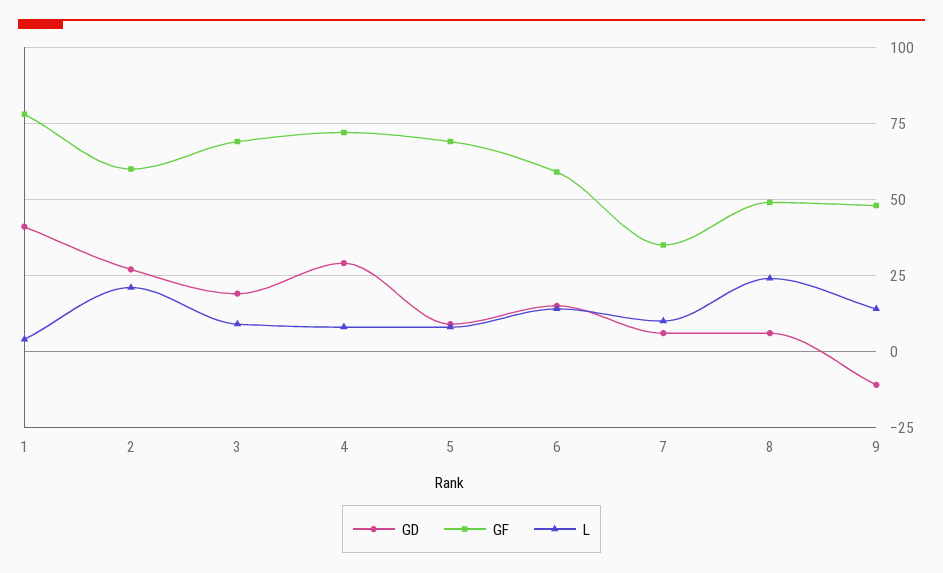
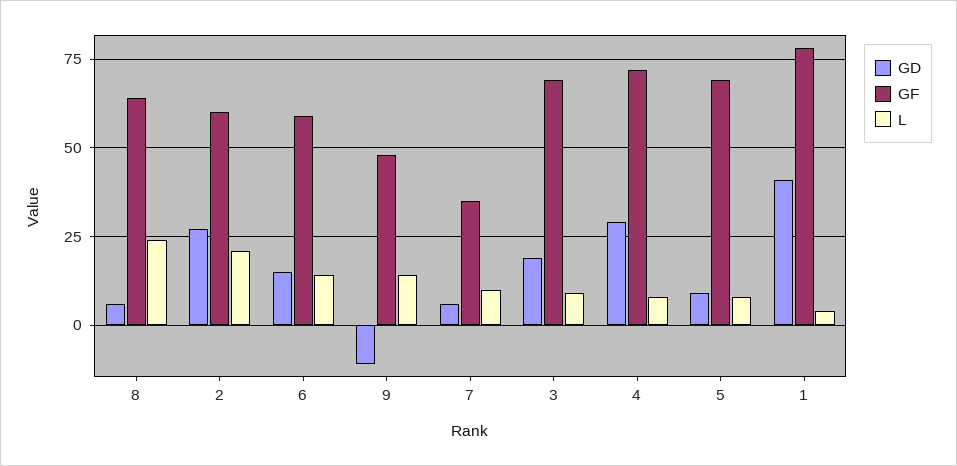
  {
    "GD": {
      "1": 40,
      "2": 25,
      "3": 20,
      "4": 30,
      "5": 10,
      "6": 15,
      "7": 5,
      "8": 5,
      "9": -10
    },
    "GF": {
      "1": 80,
      "2": 60,
      "3": 70,
      "4": 70,
      "5": 70,
      "6": 60,
      "7": 35,
-     "8": 50,
+     "8": 65,
      "9": 50
    },
    "L": {
      "1": 5,
      "2": 20,
      "3": 10,
      "4": 10,
      "5": 10,
      "6": 15,
      "7": 10,
      "8": 25,
      "9": 15
    }
  }

